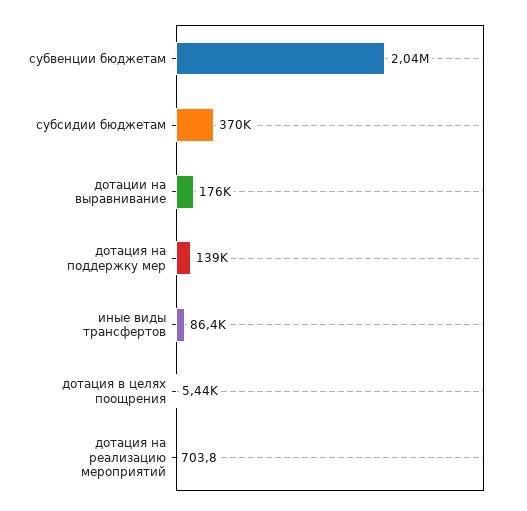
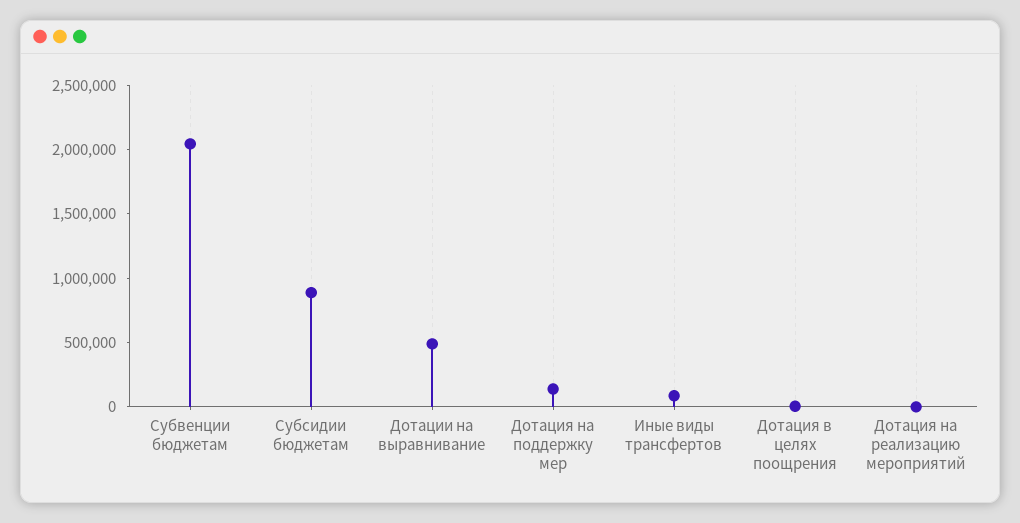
  {
    "субвенции бюджетам": 2040000,
-   "субсидии бюджетам": 370000,
+   "субсидии бюджетам": 900000,
-   "дотации на выравнивание": 176000,
+   "дотации на выравнивание": 500000,
    "дотация на поддержку мер": 139000,
    "иные виды трансфертов": 86400,
    "дотация в целях поощрения": 5440,
    "дотация на реализацию мероприятий": 703.8
  }

